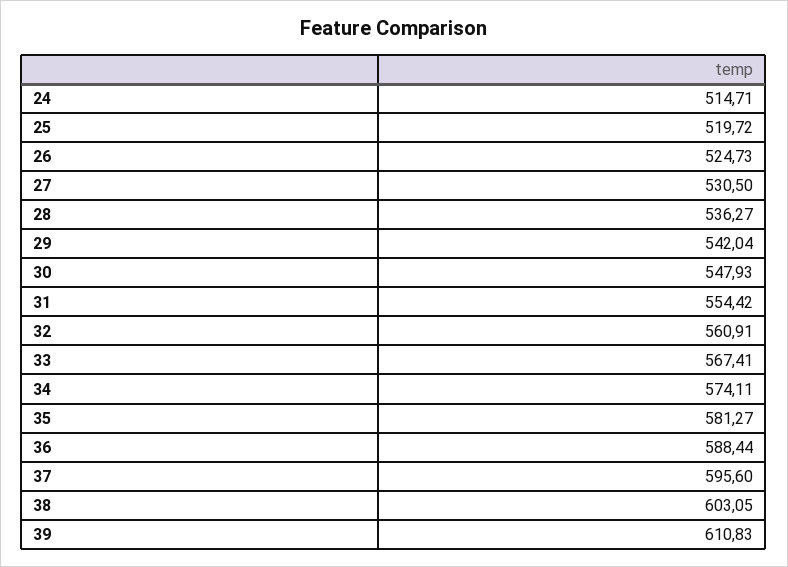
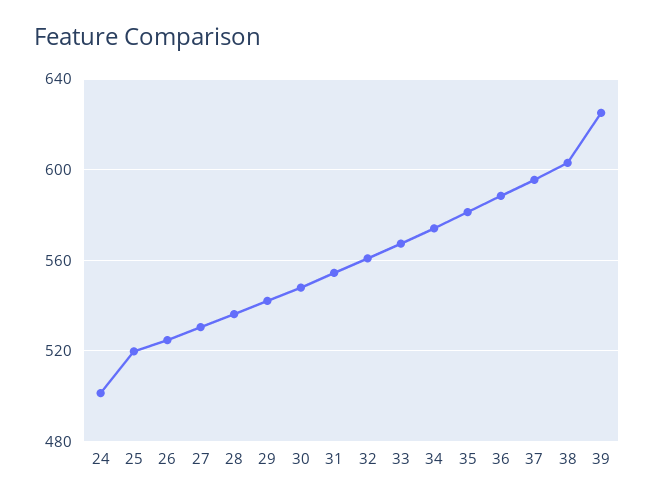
  {
-   "24": 514.71,
+   "24": 500,
    "25": 519.72,
    "26": 524.73,
    "27": 530.5,
    "28": 536.27,
    "29": 542.04,
    "30": 547.93,
    "31": 554.42,
    "32": 560.91,
    "33": 567.41,
    "34": 574.11,
    "35": 581.27,
    "36": 588.44,
    "37": 595.6,
    "38": 603.05,
-   "39": 610.83
+   "39": 625
  }

